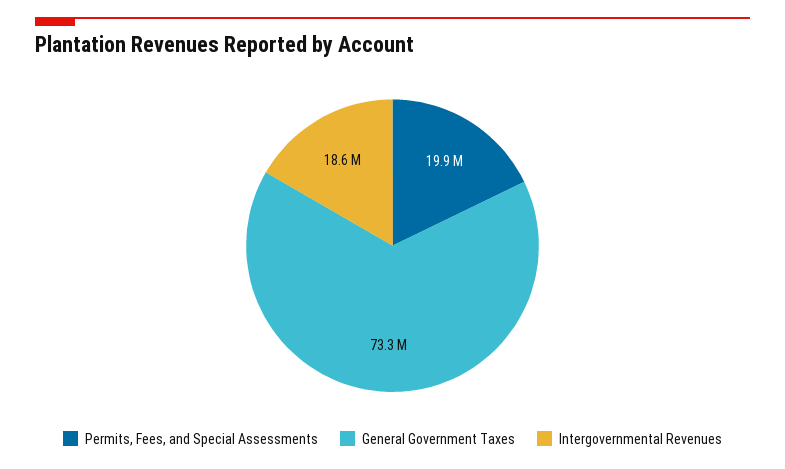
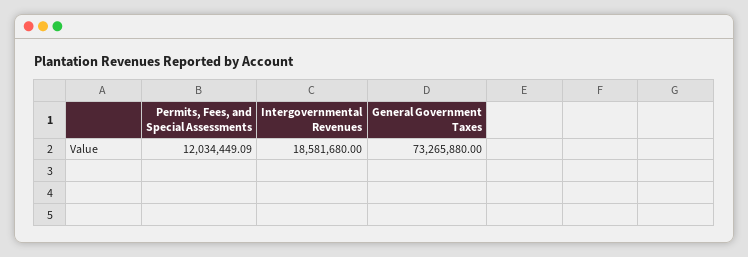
  {
-   "Permits, Fees, and Special Assessments": 19900000,
+   "Permits, Fees, and Special Assessments": 12034449.09,
    "General Government Taxes": 73265880,
    "Intergovernmental Revenues": 18581680
  }

